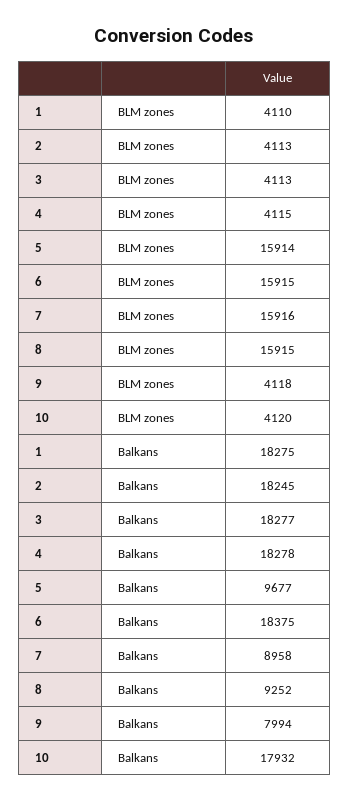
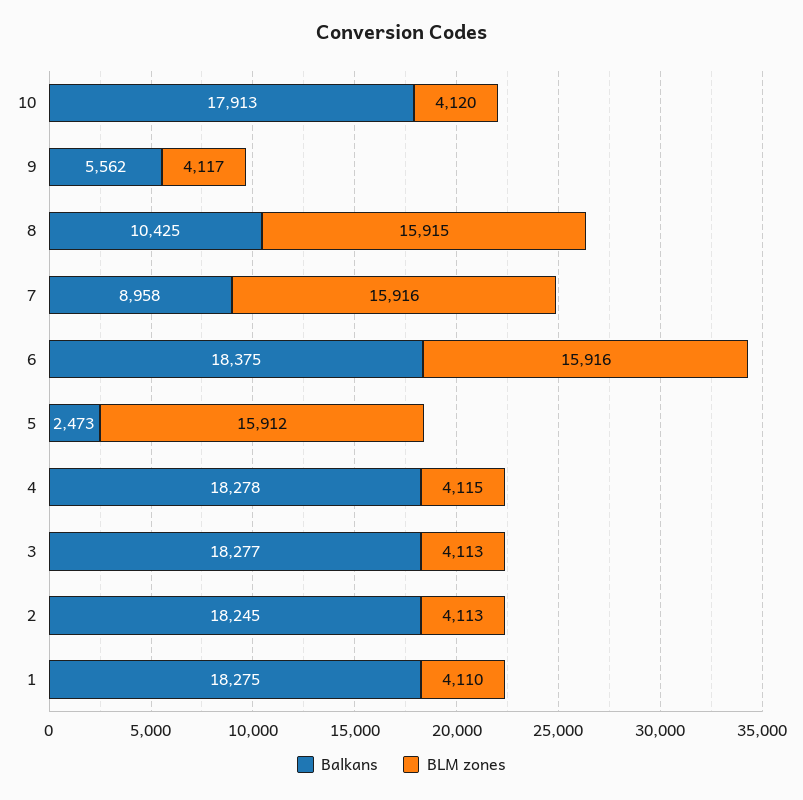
  {
    "BLM zones": {
      "1": 4110,
      "2": 4113,
      "3": 4113,
      "4": 4115,
-     "5": 15914,
+     "5": 15912,
-     "6": 15915,
+     "6": 15916,
      "7": 15916,
      "8": 15915,
-     "9": 4118,
+     "9": 4117,
      "10": 4120
    },
    "Balkans": {
      "1": 18275,
      "2": 18245,
      "3": 18277,
      "4": 18278,
-     "5": 9677,
+     "5": 2473,
      "6": 18375,
      "7": 8958,
-     "8": 9252,
+     "8": 10425,
-     "9": 7994,
+     "9": 5562,
-     "10": 17932
+     "10": 17913
    }
  }

